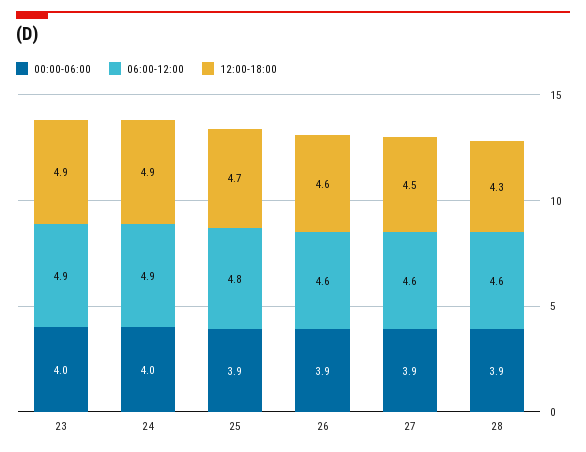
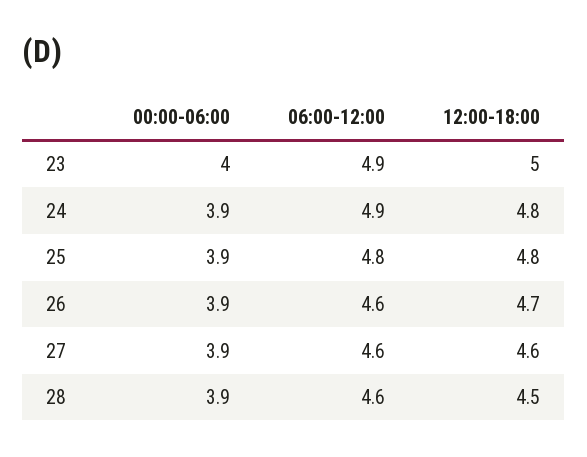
  {
    "00:00-06:00": {
      "23": 4,
-     "24": 4,
+     "24": 3.9,
      "25": 3.9,
      "26": 3.9,
      "27": 3.9,
      "28": 3.9
    },
    "06:00-12:00": {
      "23": 4.9,
      "24": 4.9,
      "25": 4.8,
      "26": 4.6,
      "27": 4.6,
      "28": 4.6
    },
    "12:00-18:00": {
-     "23": 4.9,
+     "23": 5,
-     "24": 4.9,
+     "24": 4.8,
-     "25": 4.7,
+     "25": 4.8,
-     "26": 4.6,
+     "26": 4.7,
-     "27": 4.5,
+     "27": 4.6,
-     "28": 4.3
+     "28": 4.5
    }
  }

